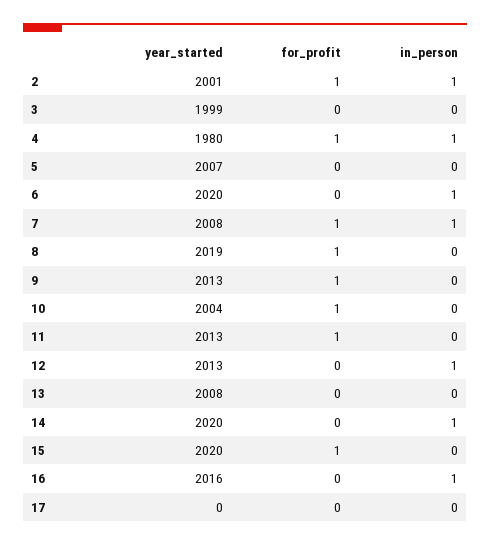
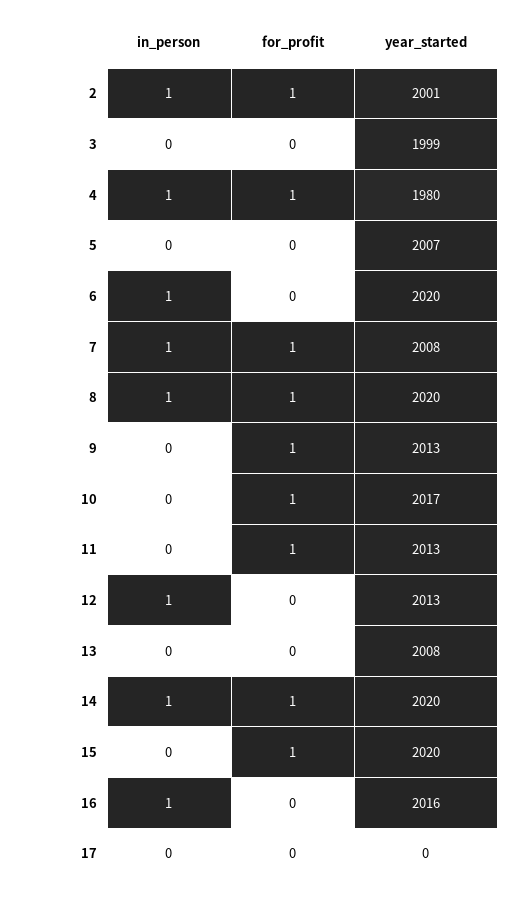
  {
    "year_started": {
      "2": 2001,
      "3": 1999,
      "4": 1980,
      "5": 2007,
      "6": 2020,
      "7": 2008,
-     "8": 2019,
+     "8": 2020,
      "9": 2013,
-     "10": 2004,
+     "10": 2017,
      "11": 2013,
      "12": 2013,
      "13": 2008,
      "14": 2020,
      "15": 2020,
      "16": 2016,
      "17": 0
    },
    "for_profit": {
      "2": 1,
      "3": 0,
      "4": 1,
      "5": 0,
      "6": 0,
      "7": 1,
      "8": 1,
      "9": 1,
      "10": 1,
      "11": 1,
      "12": 0,
      "13": 0,
-     "14": 0,
+     "14": 1,
      "15": 1,
      "16": 0,
      "17": 0
    },
    "in_person": {
      "2": 1,
      "3": 0,
      "4": 1,
      "5": 0,
      "6": 1,
      "7": 1,
-     "8": 0,
+     "8": 1,
      "9": 0,
      "10": 0,
      "11": 0,
      "12": 1,
      "13": 0,
      "14": 1,
      "15": 0,
      "16": 1,
      "17": 0
    }
  }

